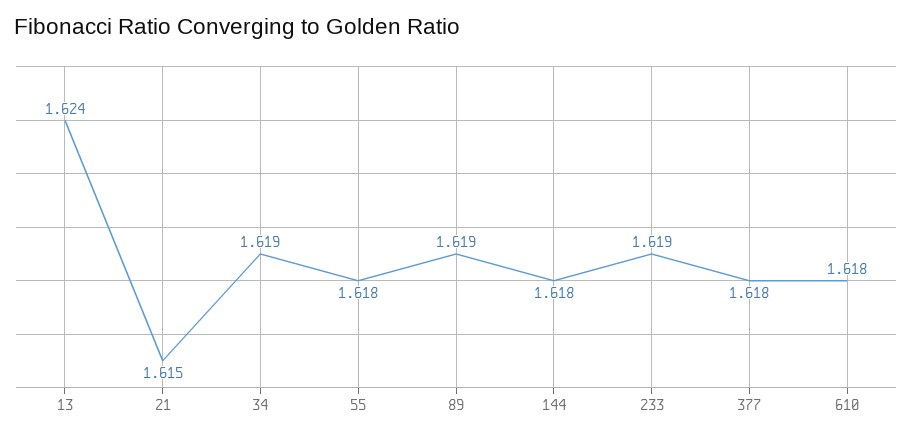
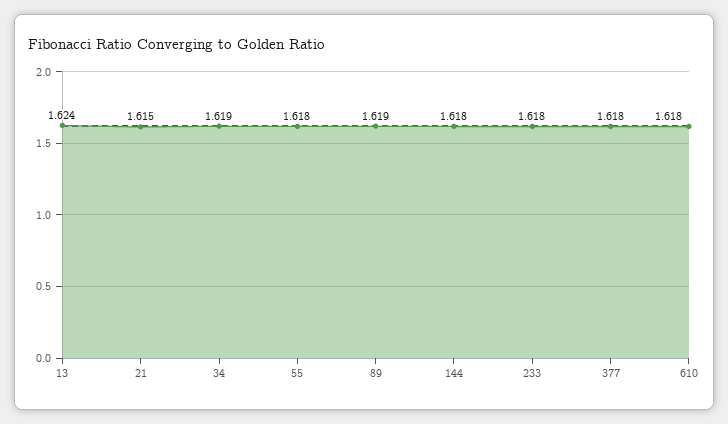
  {
    "13": 1.624,
    "21": 1.615,
    "34": 1.619,
    "55": 1.618,
    "89": 1.619,
    "144": 1.618,
-   "233": 1.619,
+   "233": 1.618,
    "377": 1.618,
    "610": 1.618
  }

